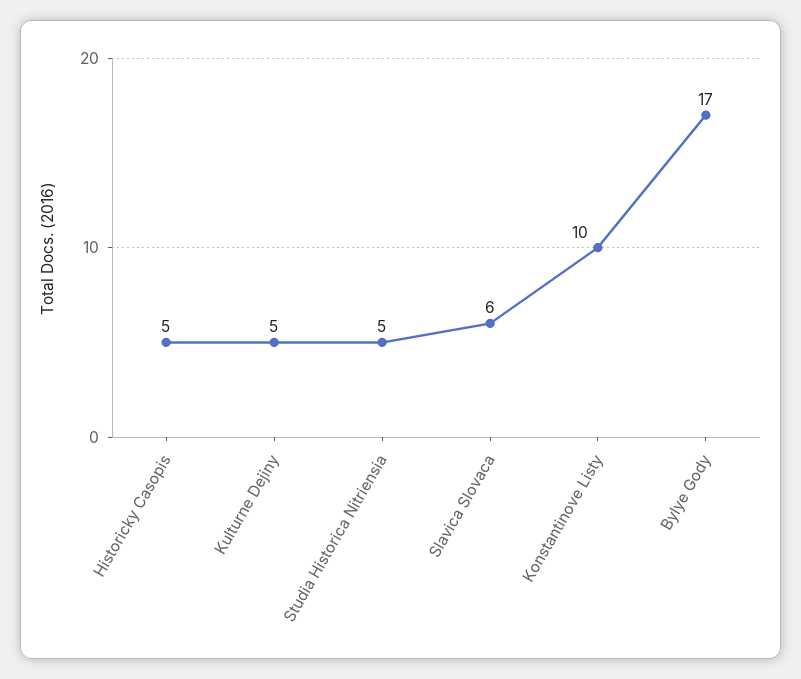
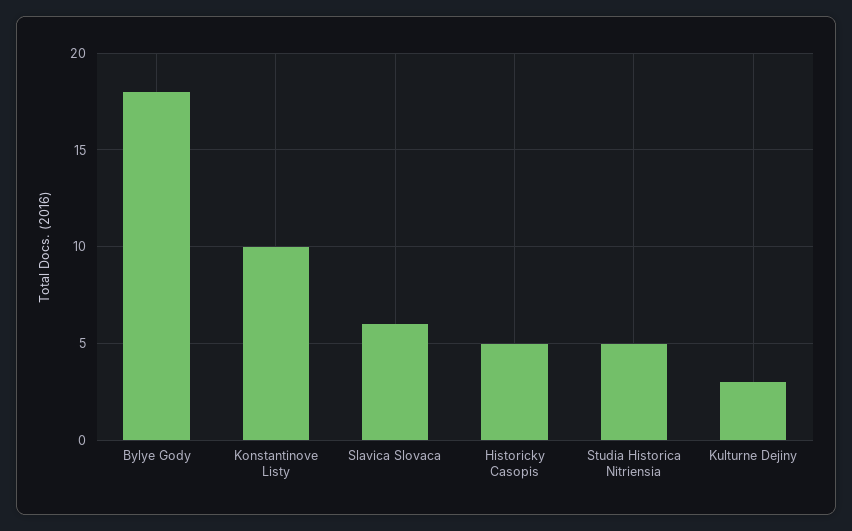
  {
    "Historicky Casopis": 5,
-   "Kulturne Dejiny": 5,
+   "Kulturne Dejiny": 3,
    "Studia Historica Nitriensia": 5,
    "Slavica Slovaca": 6,
    "Konstantinove Listy": 10,
-   "Bylye Gody": 17
+   "Bylye Gody": 18
  }

